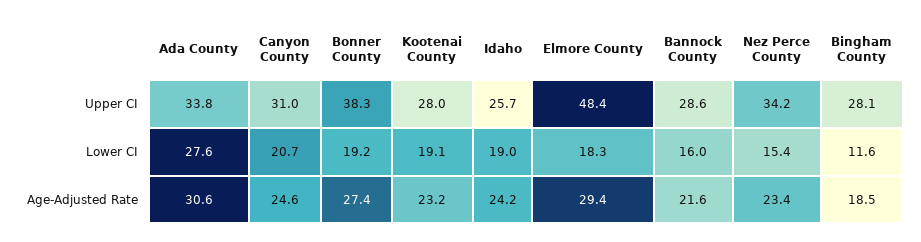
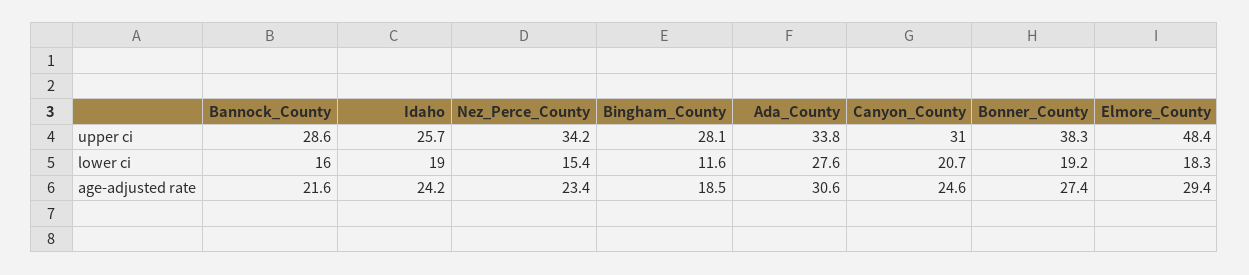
  {
    "Ada County": {
      "Upper CI": 33.8,
      "Lower CI": 27.6,
      "Age-Adjusted Rate": 30.6
    },
    "Canyon County": {
      "Upper CI": 31,
      "Lower CI": 20.7,
      "Age-Adjusted Rate": 24.6
    },
    "Bonner County": {
      "Upper CI": 38.3,
      "Lower CI": 19.2,
      "Age-Adjusted Rate": 27.4
    },
-   "Kootenai County": {
-     "Upper CI": 28,
-     "Lower CI": 19.1,
-     "Age-Adjusted Rate": 23.2
-   },
    "Idaho": {
      "Upper CI": 25.7,
      "Lower CI": 19,
      "Age-Adjusted Rate": 24.2
    },
    "Elmore County": {
      "Upper CI": 48.4,
      "Lower CI": 18.3,
      "Age-Adjusted Rate": 29.4
    },
    "Bannock County": {
      "Upper CI": 28.6,
      "Lower CI": 16,
      "Age-Adjusted Rate": 21.6
    },
    "Nez Perce County": {
      "Upper CI": 34.2,
      "Lower CI": 15.4,
      "Age-Adjusted Rate": 23.4
    },
    "Bingham County": {
      "Upper CI": 28.1,
      "Lower CI": 11.6,
      "Age-Adjusted Rate": 18.5
    }
  }

